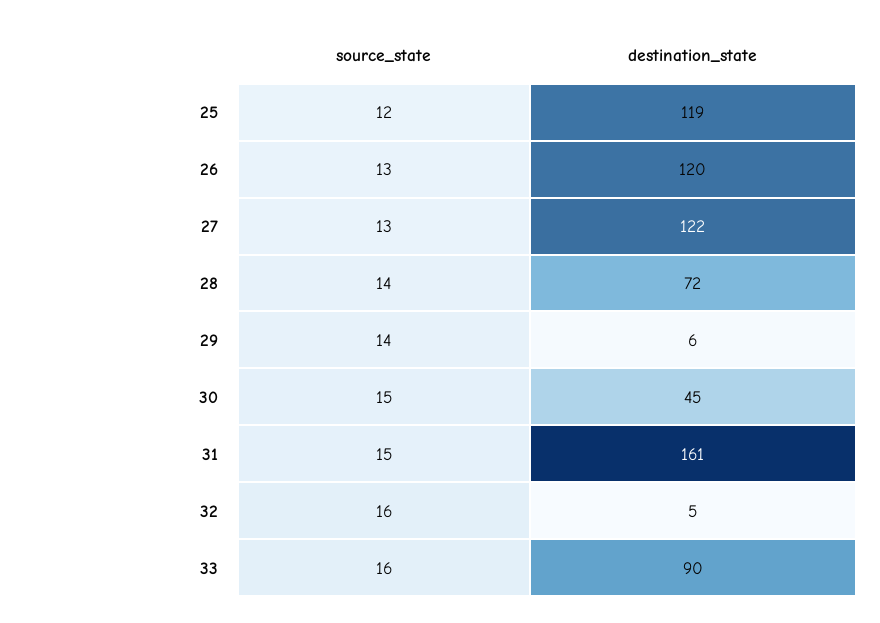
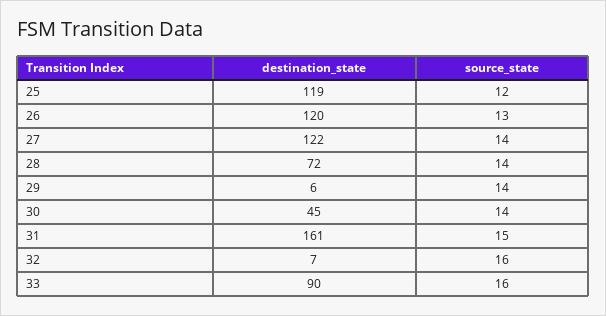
  {
    "source_state": {
      "25": 12,
      "26": 13,
-     "27": 13,
+     "27": 14,
      "28": 14,
      "29": 14,
-     "30": 15,
+     "30": 14,
      "31": 15,
      "32": 16,
      "33": 16
    },
    "destination_state": {
      "25": 119,
      "26": 120,
      "27": 122,
      "28": 72,
      "29": 6,
      "30": 45,
      "31": 161,
-     "32": 5,
+     "32": 7,
      "33": 90
    }
  }

